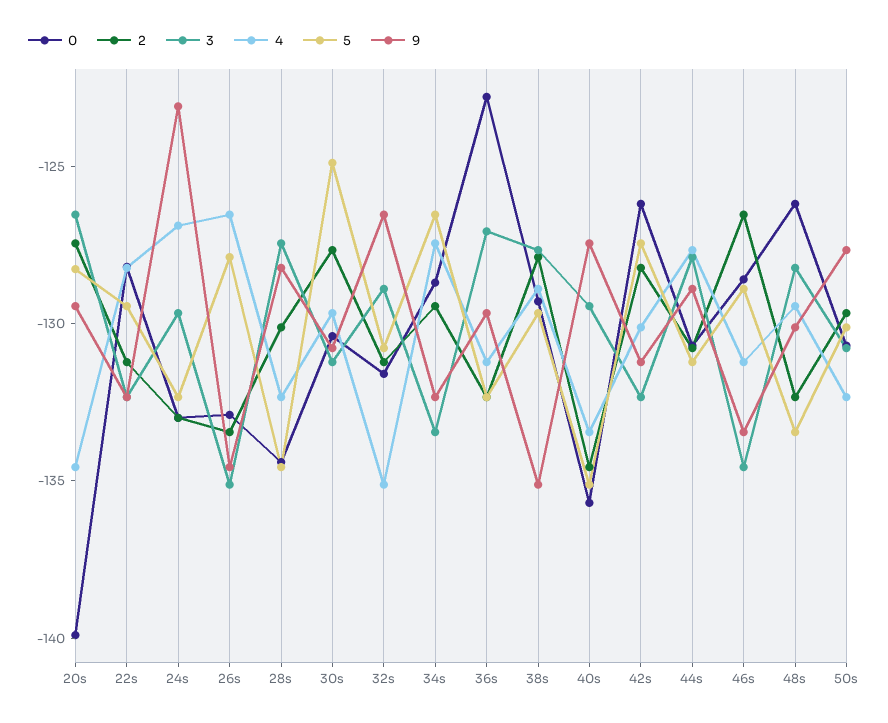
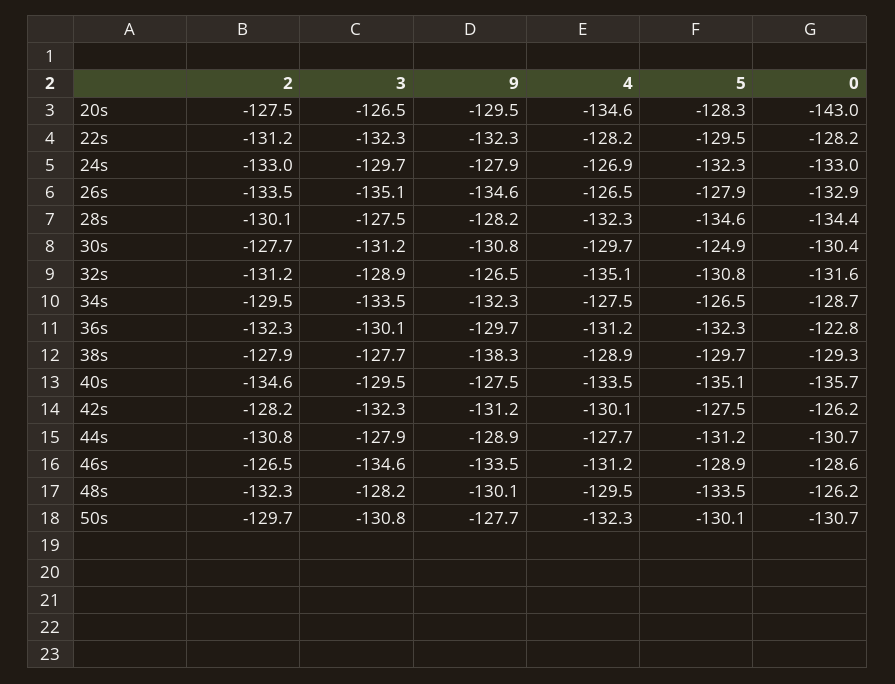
  {
    "0": {
-     "20s": -140,
+     "20s": -143,
      "22s": -128.2,
      "24s": -133,
      "26s": -132.9,
      "28s": -134.4,
      "30s": -130.4,
      "32s": -131.6,
      "34s": -128.7,
      "36s": -122.8,
      "38s": -129.3,
      "40s": -135.7,
      "42s": -126.2,
      "44s": -130.7,
      "46s": -128.6,
      "48s": -126.2,
      "50s": -130.7
    },
    "2": {
      "20s": -127.5,
      "22s": -131.2,
      "24s": -133,
      "26s": -133.5,
      "28s": -130.1,
      "30s": -127.7,
      "32s": -131.2,
      "34s": -129.5,
      "36s": -132.3,
      "38s": -127.9,
      "40s": -134.6,
      "42s": -128.2,
      "44s": -130.8,
      "46s": -126.5,
      "48s": -132.3,
      "50s": -129.7
    },
    "3": {
      "20s": -126.5,
      "22s": -132.3,
      "24s": -129.7,
      "26s": -135.1,
      "28s": -127.5,
      "30s": -131.2,
      "32s": -128.9,
      "34s": -133.5,
-     "36s": -127,
+     "36s": -130.1,
      "38s": -127.7,
      "40s": -129.5,
      "42s": -132.3,
      "44s": -127.9,
      "46s": -134.6,
      "48s": -128.2,
      "50s": -130.8
    },
    "4": {
      "20s": -134.6,
      "22s": -128.2,
      "24s": -126.9,
      "26s": -126.5,
      "28s": -132.3,
      "30s": -129.7,
      "32s": -135.1,
      "34s": -127.5,
      "36s": -131.2,
      "38s": -128.9,
      "40s": -133.5,
      "42s": -130.1,
      "44s": -127.7,
      "46s": -131.2,
      "48s": -129.5,
      "50s": -132.3
    },
    "5": {
      "20s": -128.3,
      "22s": -129.5,
      "24s": -132.3,
      "26s": -127.9,
      "28s": -134.6,
      "30s": -124.9,
      "32s": -130.8,
      "34s": -126.5,
      "36s": -132.3,
      "38s": -129.7,
      "40s": -135.1,
      "42s": -127.5,
      "44s": -131.2,
      "46s": -128.9,
      "48s": -133.5,
      "50s": -130.1
    },
    "9": {
      "20s": -129.5,
      "22s": -132.3,
-     "24s": -123,
+     "24s": -127.9,
      "26s": -134.6,
      "28s": -128.2,
      "30s": -130.8,
      "32s": -126.5,
      "34s": -132.3,
      "36s": -129.7,
-     "38s": -135,
+     "38s": -138.3,
      "40s": -127.5,
      "42s": -131.2,
      "44s": -128.9,
      "46s": -133.5,
      "48s": -130.1,
      "50s": -127.7
    }
  }

